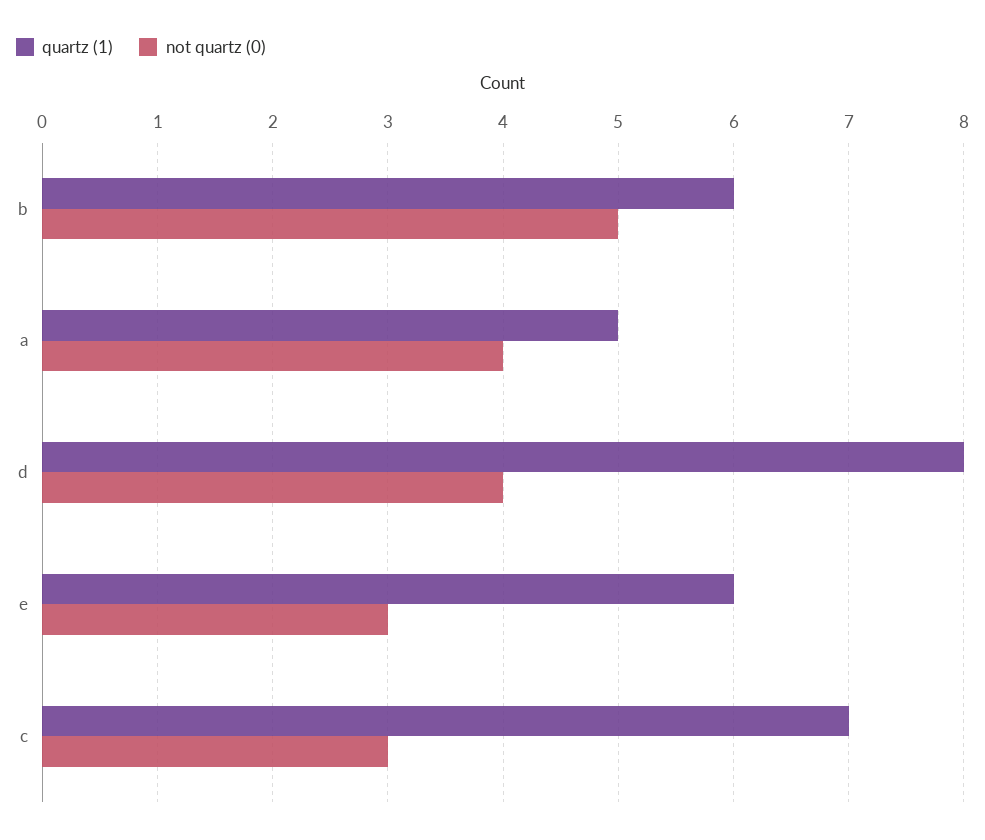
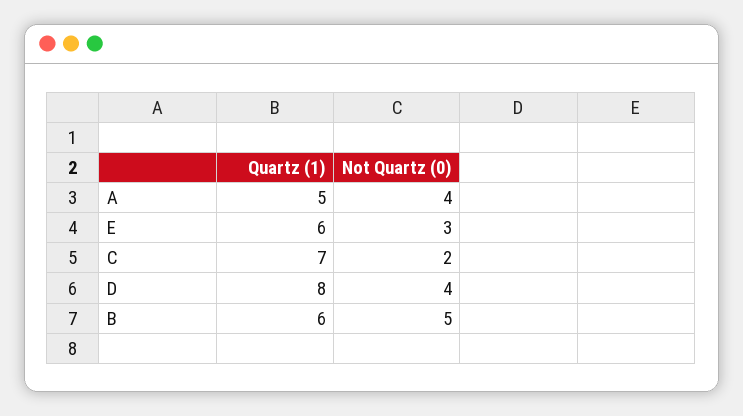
  {
    "quartz (1)": {
      "b": 6,
      "a": 5,
      "d": 8,
      "e": 6,
      "c": 7
    },
    "not quartz (0)": {
      "b": 5,
      "a": 4,
      "d": 4,
      "e": 3,
-     "c": 3
+     "c": 2
    }
  }

